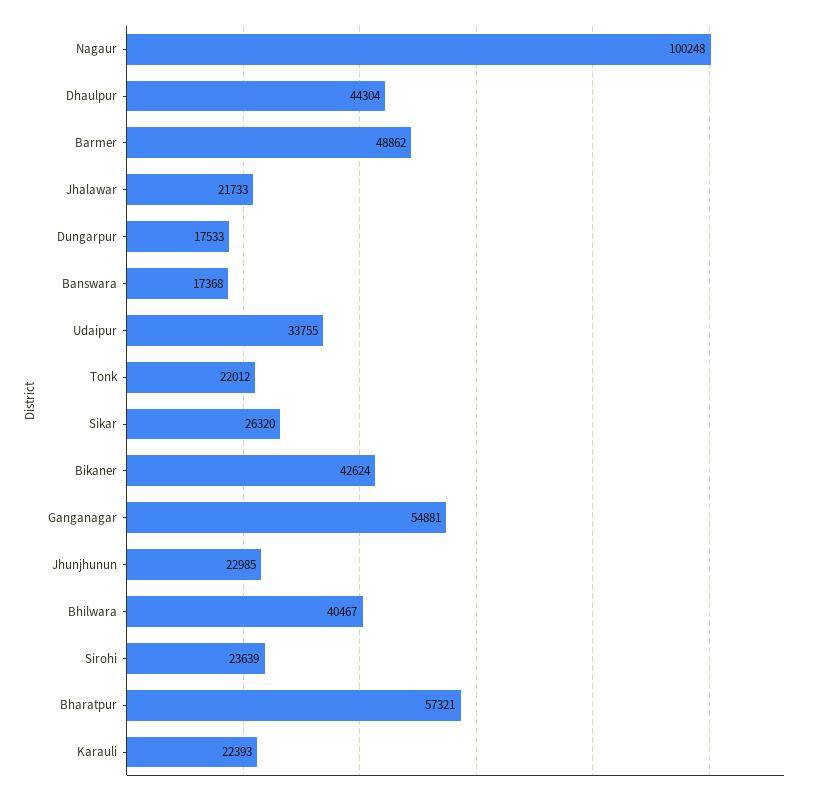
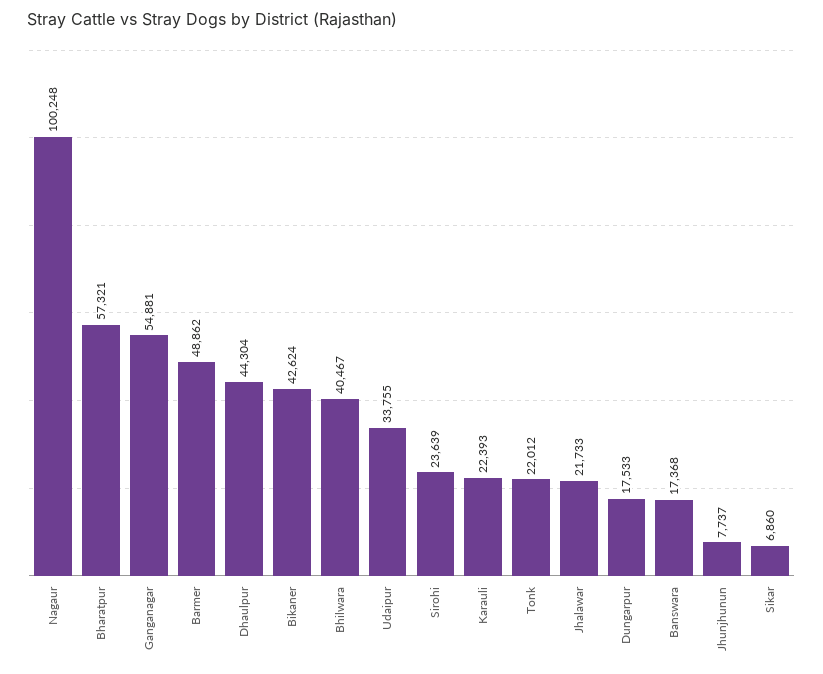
  {
    "Nagaur": 100248,
    "Dhaulpur": 44304,
    "Barmer": 48862,
    "Jhalawar": 21733,
    "Dungarpur": 17533,
    "Banswara": 17368,
    "Udaipur": 33755,
    "Tonk": 22012,
-   "Sikar": 26320,
+   "Sikar": 6860,
    "Bikaner": 42624,
    "Ganganagar": 54881,
-   "Jhunjhunun": 22985,
+   "Jhunjhunun": 7737,
    "Bhilwara": 40467,
    "Sirohi": 23639,
    "Bharatpur": 57321,
    "Karauli": 22393
  }

